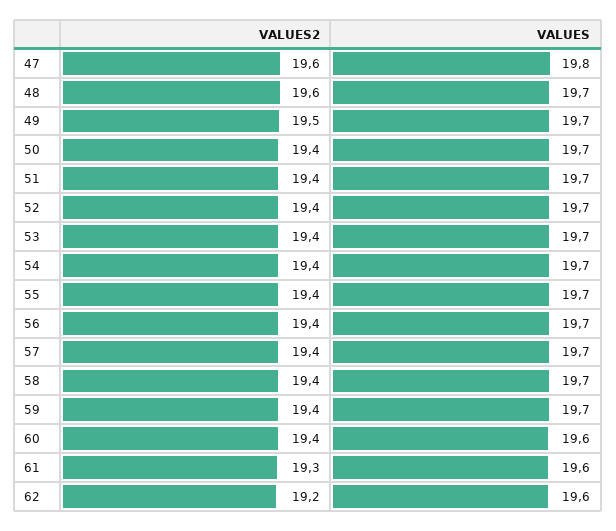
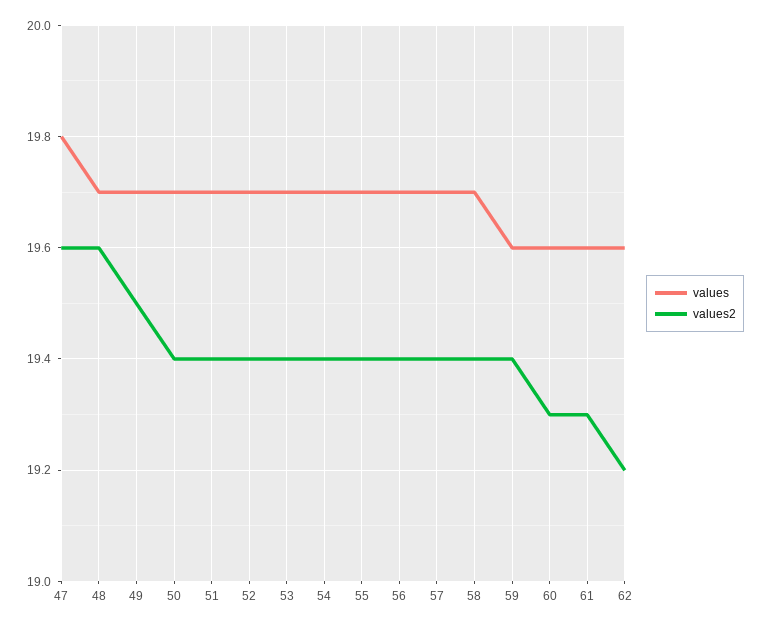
  {
    "VALUES2": {
      "47": 19.6,
      "48": 19.6,
      "49": 19.5,
      "50": 19.4,
      "51": 19.4,
      "52": 19.4,
      "53": 19.4,
      "54": 19.4,
      "55": 19.4,
      "56": 19.4,
      "57": 19.4,
      "58": 19.4,
      "59": 19.4,
-     "60": 19.4,
+     "60": 19.3,
      "61": 19.3,
      "62": 19.2
    },
    "VALUES": {
      "47": 19.8,
      "48": 19.7,
      "49": 19.7,
      "50": 19.7,
      "51": 19.7,
      "52": 19.7,
      "53": 19.7,
      "54": 19.7,
      "55": 19.7,
      "56": 19.7,
      "57": 19.7,
      "58": 19.7,
-     "59": 19.7,
+     "59": 19.6,
      "60": 19.6,
      "61": 19.6,
      "62": 19.6
    }
  }

